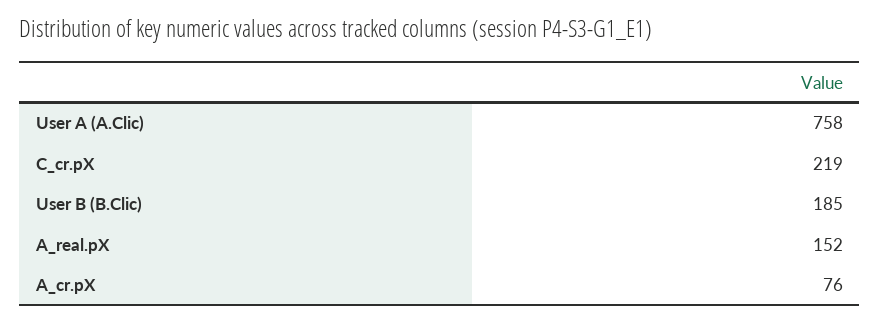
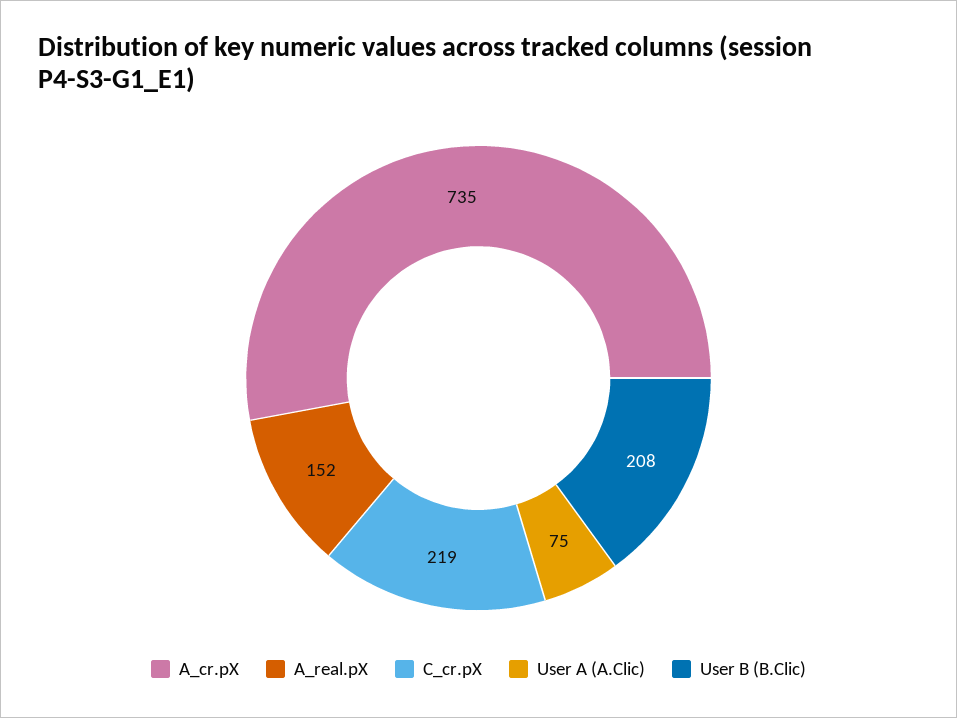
  {
-   "User A (A.Clic)": 758,
+   "User A (A.Clic)": 75,
    "C_cr.pX": 219,
-   "User B (B.Clic)": 185,
+   "User B (B.Clic)": 208,
    "A_real.pX": 152,
-   "A_cr.pX": 76
+   "A_cr.pX": 735
  }

